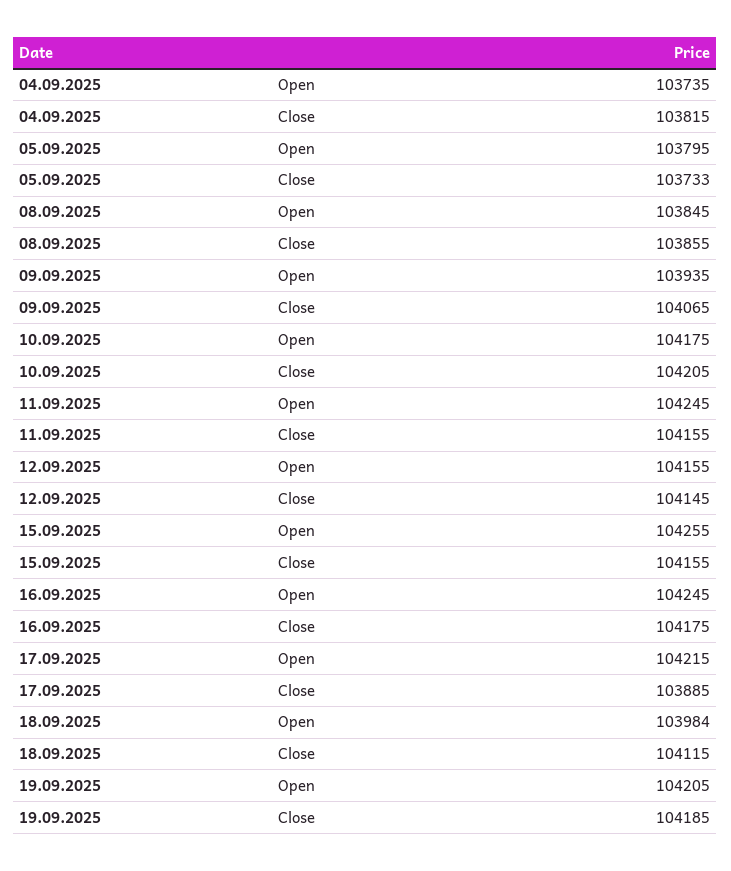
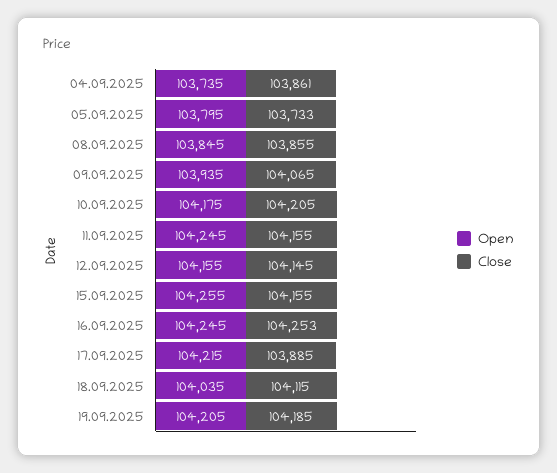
  {
    "Open": {
      "04.09.2025": 103735,
      "05.09.2025": 103795,
      "08.09.2025": 103845,
      "09.09.2025": 103935,
      "10.09.2025": 104175,
      "11.09.2025": 104245,
      "12.09.2025": 104155,
      "15.09.2025": 104255,
      "16.09.2025": 104245,
      "17.09.2025": 104215,
-     "18.09.2025": 103984,
+     "18.09.2025": 104035,
      "19.09.2025": 104205
    },
    "Close": {
-     "04.09.2025": 103815,
+     "04.09.2025": 103861,
      "05.09.2025": 103733,
      "08.09.2025": 103855,
      "09.09.2025": 104065,
      "10.09.2025": 104205,
      "11.09.2025": 104155,
      "12.09.2025": 104145,
      "15.09.2025": 104155,
-     "16.09.2025": 104175,
+     "16.09.2025": 104253,
      "17.09.2025": 103885,
      "18.09.2025": 104115,
      "19.09.2025": 104185
    }
  }

